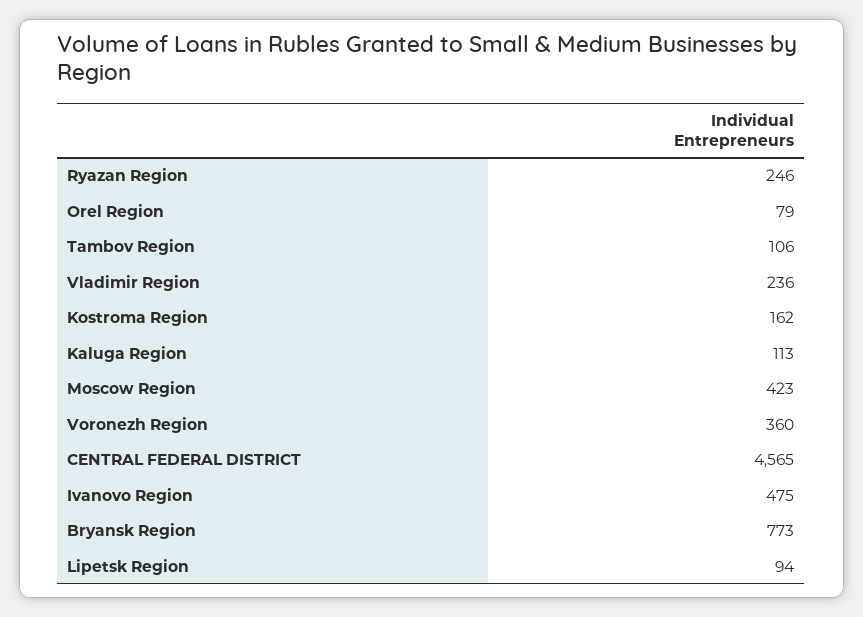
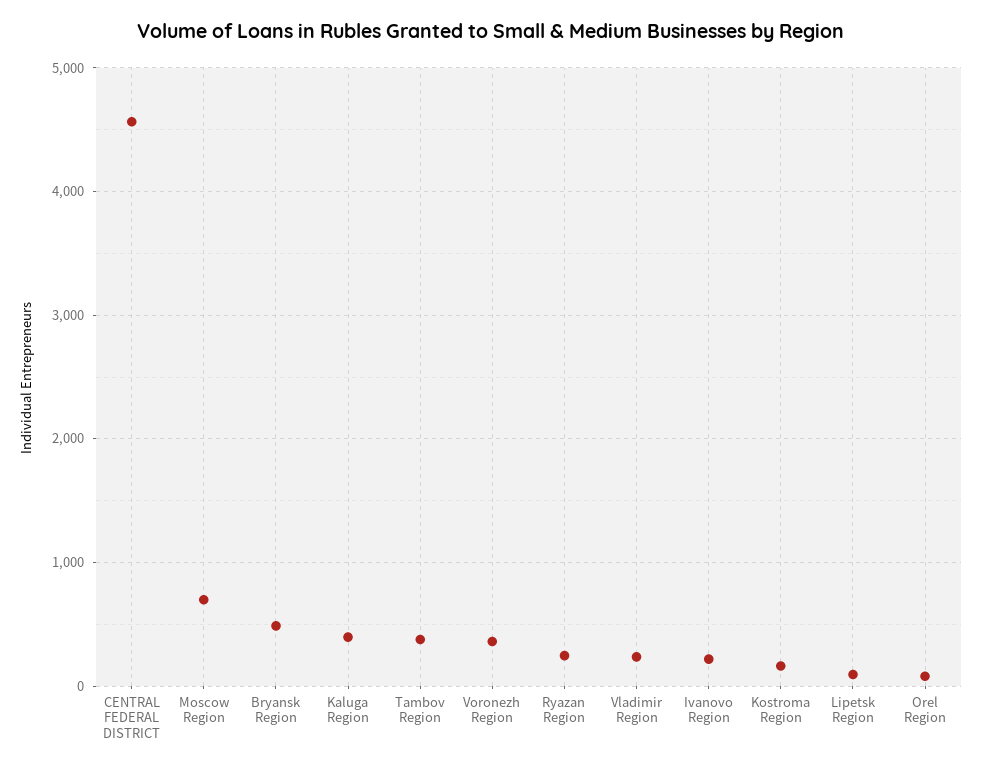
  {
    "Ryazan Region": 246,
    "Orel Region": 79,
-   "Tambov Region": 106,
+   "Tambov Region": 400,
    "Vladimir Region": 236,
    "Kostroma Region": 162,
-   "Kaluga Region": 113,
+   "Kaluga Region": 400,
-   "Moscow Region": 423,
+   "Moscow Region": 700,
    "Voronezh Region": 360,
    "CENTRAL FEDERAL DISTRICT": 4565,
-   "Ivanovo Region": 475,
+   "Ivanovo Region": 200,
-   "Bryansk Region": 773,
+   "Bryansk Region": 500,
    "Lipetsk Region": 94
  }

